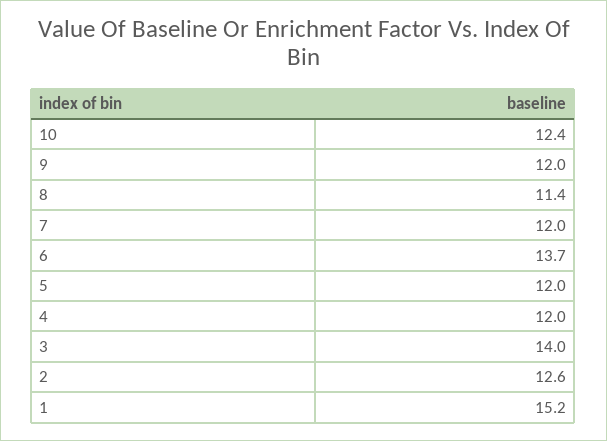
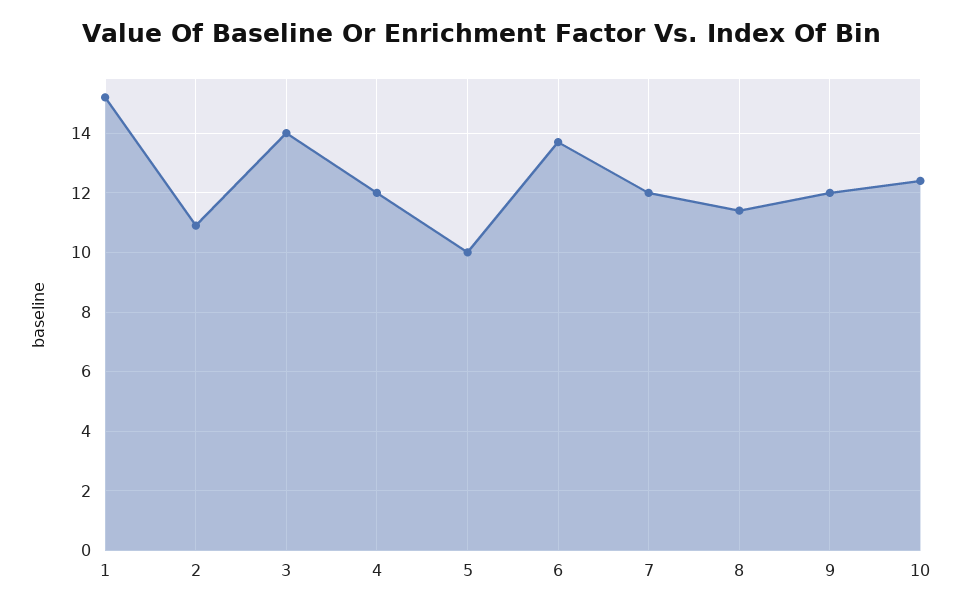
  {
    "10": 12.4,
    "9": 12,
    "8": 11.4,
    "7": 12,
    "6": 13.7,
-   "5": 12,
+   "5": 10,
    "4": 12,
    "3": 14,
-   "2": 12.6,
+   "2": 11,
    "1": 15.2
  }

